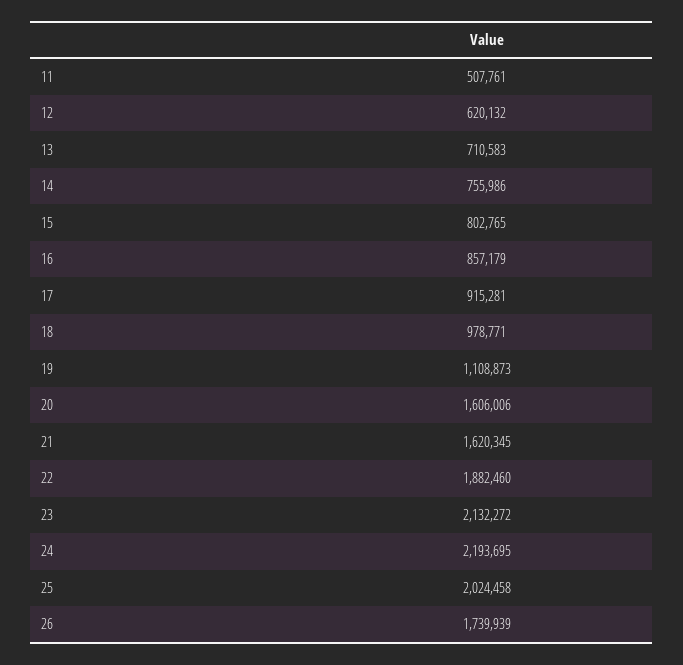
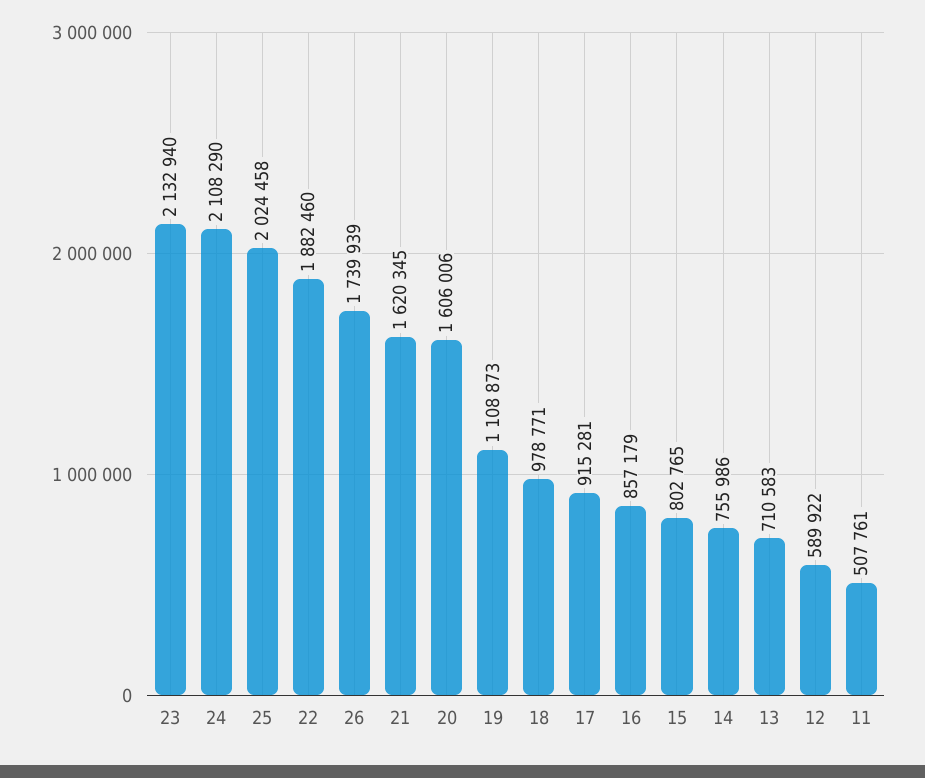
  {
    "11": 507761,
-   "12": 620132,
+   "12": 589922,
    "13": 710583,
    "14": 755986,
    "15": 802765,
    "16": 857179,
    "17": 915281,
    "18": 978771,
    "19": 1108873,
    "20": 1606006,
    "21": 1620345,
    "22": 1882460,
-   "23": 2132272,
+   "23": 2132940,
-   "24": 2193695,
+   "24": 2108290,
    "25": 2024458,
    "26": 1739939
  }

